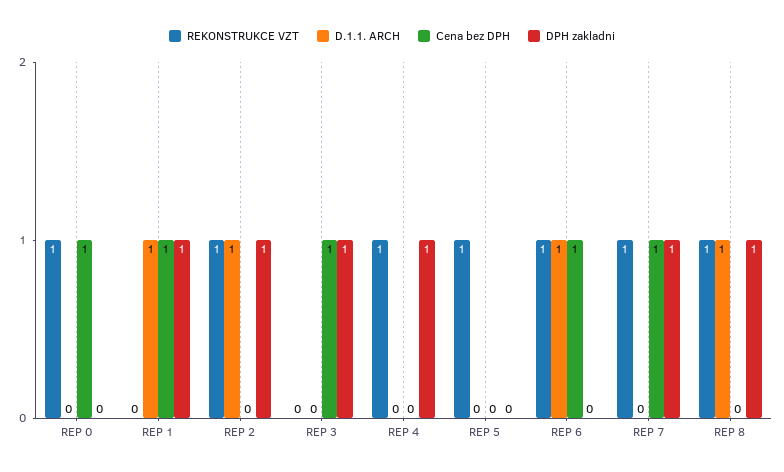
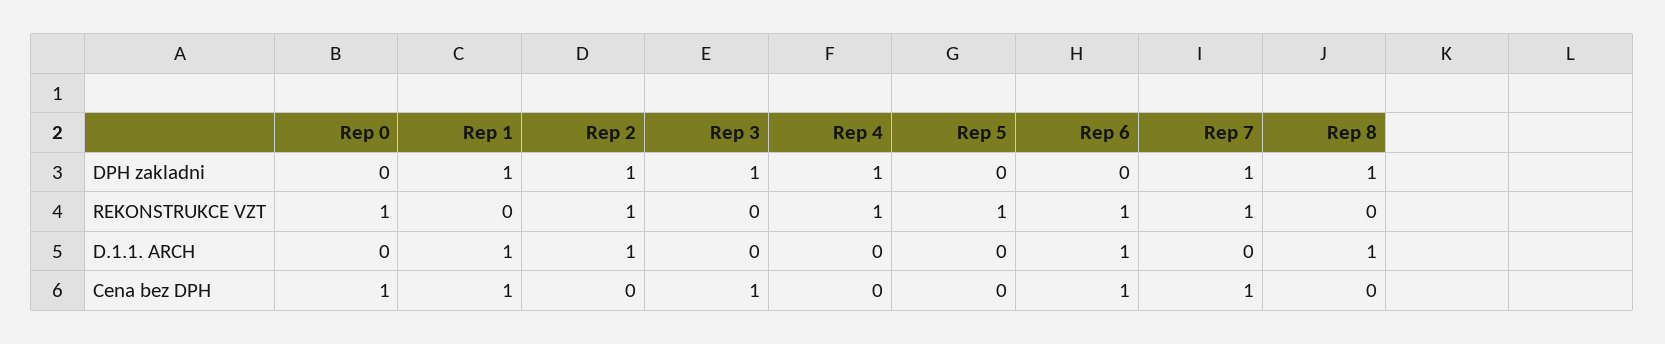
  {
    "REKONSTRUKCE VZT": {
      "REP 0": 1,
      "REP 1": 0,
      "REP 2": 1,
      "REP 3": 0,
      "REP 4": 1,
      "REP 5": 1,
      "REP 6": 1,
      "REP 7": 1,
-     "REP 8": 1
+     "REP 8": 0
    },
    "D.1.1. ARCH": {
      "REP 0": 0,
      "REP 1": 1,
      "REP 2": 1,
      "REP 3": 0,
      "REP 4": 0,
      "REP 5": 0,
      "REP 6": 1,
      "REP 7": 0,
      "REP 8": 1
    },
    "Cena bez DPH": {
      "REP 0": 1,
      "REP 1": 1,
      "REP 2": 0,
      "REP 3": 1,
      "REP 4": 0,
      "REP 5": 0,
      "REP 6": 1,
      "REP 7": 1,
      "REP 8": 0
    },
    "DPH zakladni": {
      "REP 0": 0,
      "REP 1": 1,
      "REP 2": 1,
      "REP 3": 1,
      "REP 4": 1,
      "REP 5": 0,
      "REP 6": 0,
      "REP 7": 1,
      "REP 8": 1
    }
  }

